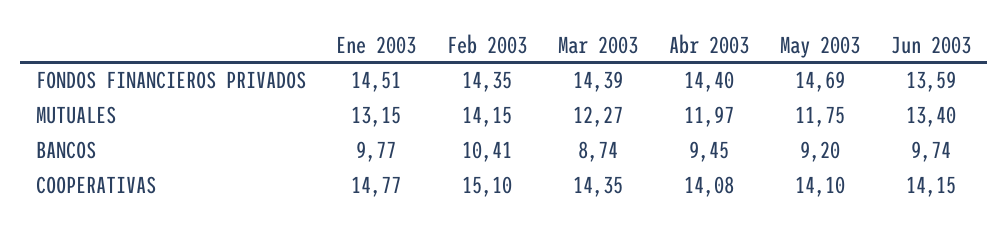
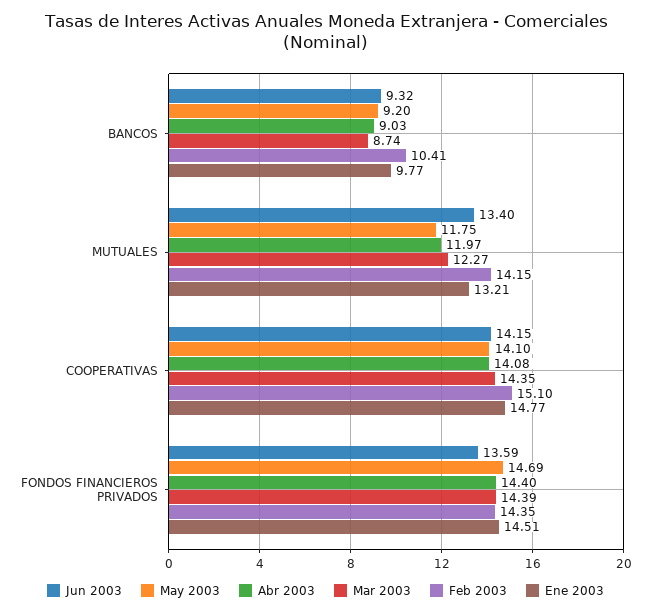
  {
    "Ene 2003": {
      "FONDOS FINANCIEROS PRIVADOS": 14.51,
-     "MUTUALES": 13.15,
+     "MUTUALES": 13.21,
      "BANCOS": 9.77,
      "COOPERATIVAS": 14.77
    },
    "Feb 2003": {
      "FONDOS FINANCIEROS PRIVADOS": 14.35,
      "MUTUALES": 14.15,
      "BANCOS": 10.41,
      "COOPERATIVAS": 15.1
    },
    "Mar 2003": {
      "FONDOS FINANCIEROS PRIVADOS": 14.39,
      "MUTUALES": 12.27,
      "BANCOS": 8.74,
      "COOPERATIVAS": 14.35
    },
    "Abr 2003": {
      "FONDOS FINANCIEROS PRIVADOS": 14.4,
      "MUTUALES": 11.97,
-     "BANCOS": 9.45,
+     "BANCOS": 9.03,
      "COOPERATIVAS": 14.08
    },
    "May 2003": {
      "FONDOS FINANCIEROS PRIVADOS": 14.69,
      "MUTUALES": 11.75,
      "BANCOS": 9.2,
      "COOPERATIVAS": 14.1
    },
    "Jun 2003": {
      "FONDOS FINANCIEROS PRIVADOS": 13.59,
      "MUTUALES": 13.4,
-     "BANCOS": 9.74,
+     "BANCOS": 9.32,
      "COOPERATIVAS": 14.15
    }
  }

